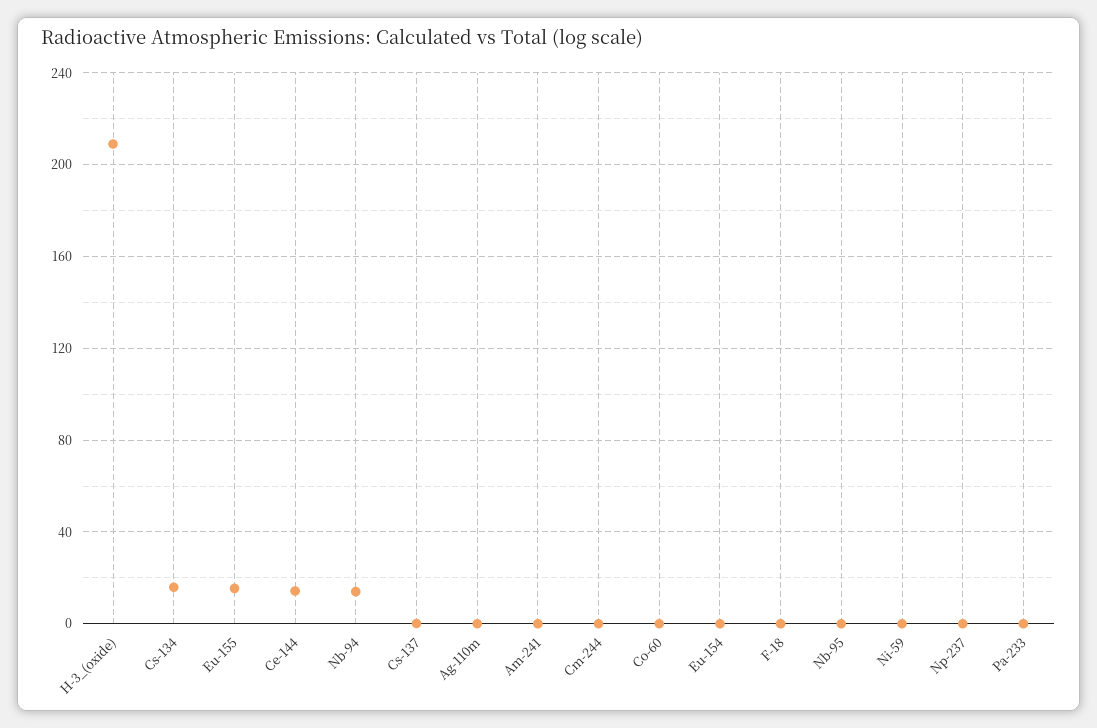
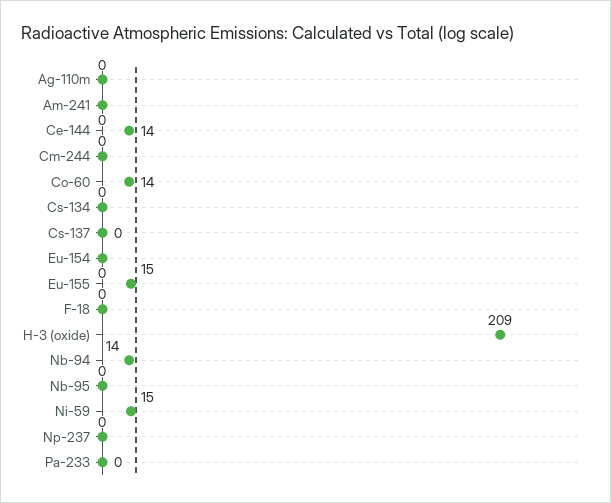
  {
    "H-3_(oxide)": 209,
-   "Cs-134": 15,
+   "Cs-134": 0,
    "Eu-155": 15,
    "Ce-144": 14,
    "Nb-94": 14,
    "Cs-137": 0,
    "Ag-110m": 0,
    "Am-241": 0,
    "Cm-244": 0,
-   "Co-60": 0,
+   "Co-60": 14,
    "Eu-154": 0,
    "F-18": 0,
    "Nb-95": 0,
-   "Ni-59": 0,
+   "Ni-59": 15,
    "Np-237": 0,
    "Pa-233": 0
  }

